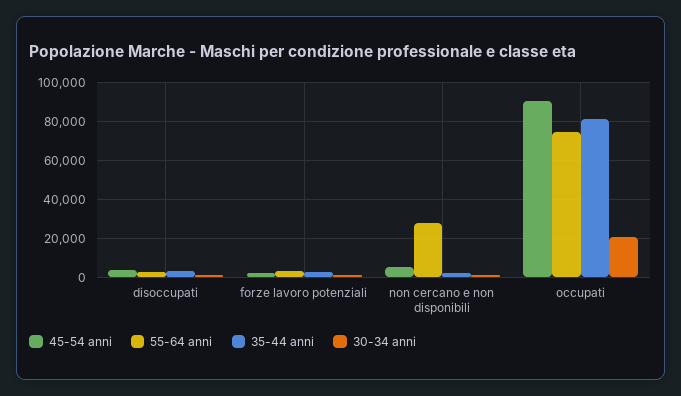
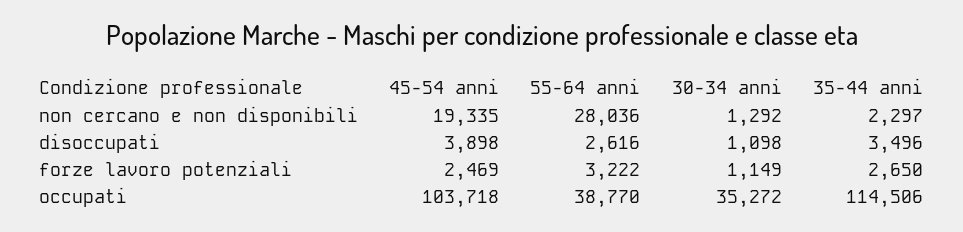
  {
    "45-54 anni": {
      "disoccupati": 3898,
      "forze lavoro potenziali": 2469,
-     "non cercano e non disponibili": 5000,
+     "non cercano e non disponibili": 19335,
-     "occupati": 90000
+     "occupati": 103718
    },
    "55-64 anni": {
      "disoccupati": 2616,
      "forze lavoro potenziali": 3222,
      "non cercano e non disponibili": 28036,
-     "occupati": 75000
+     "occupati": 38770
    },
    "35-44 anni": {
      "disoccupati": 3496,
      "forze lavoro potenziali": 2650,
      "non cercano e non disponibili": 2297,
-     "occupati": 80000
+     "occupati": 114506
    },
    "30-34 anni": {
      "disoccupati": 1098,
      "forze lavoro potenziali": 1149,
      "non cercano e non disponibili": 1292,
-     "occupati": 20000
+     "occupati": 35272
    }
  }

